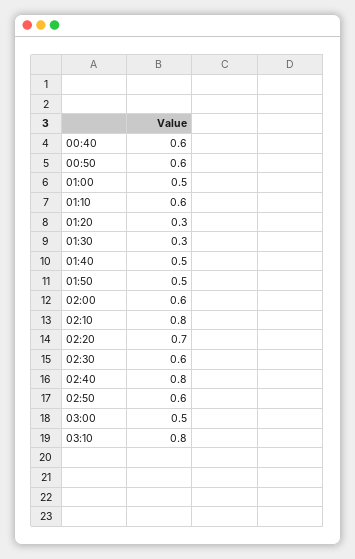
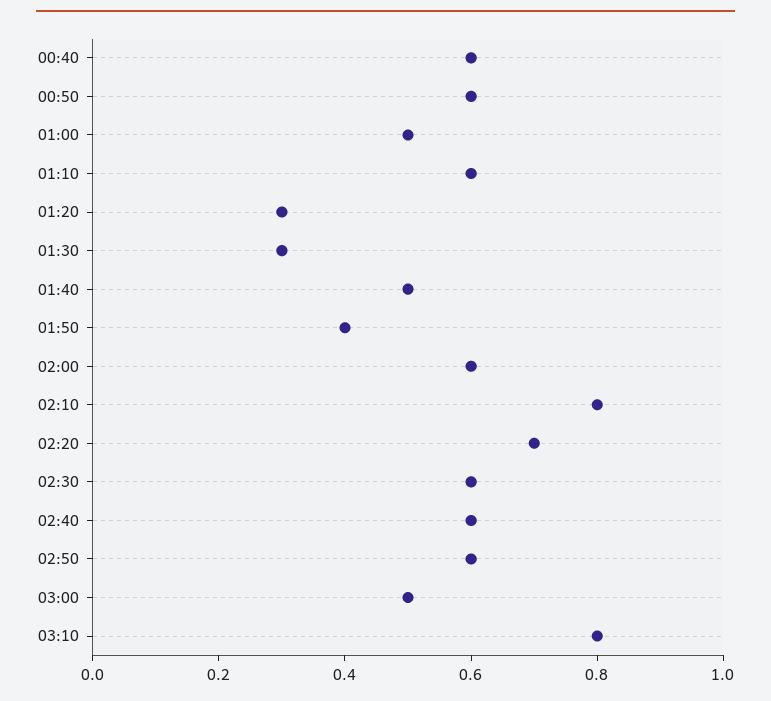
  {
    "00:40": 0.6,
    "00:50": 0.6,
    "01:00": 0.5,
    "01:10": 0.6,
    "01:20": 0.3,
    "01:30": 0.3,
    "01:40": 0.5,
-   "01:50": 0.5,
+   "01:50": 0.4,
    "02:00": 0.6,
    "02:10": 0.8,
    "02:20": 0.7,
    "02:30": 0.6,
-   "02:40": 0.8,
+   "02:40": 0.6,
    "02:50": 0.6,
    "03:00": 0.5,
    "03:10": 0.8
  }

